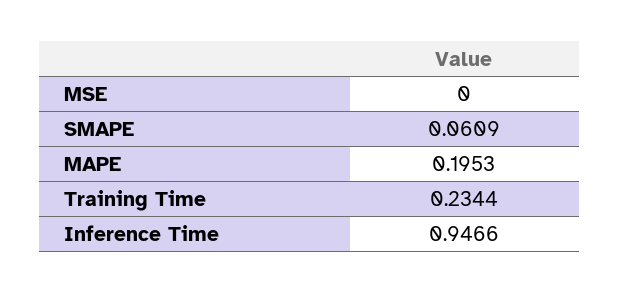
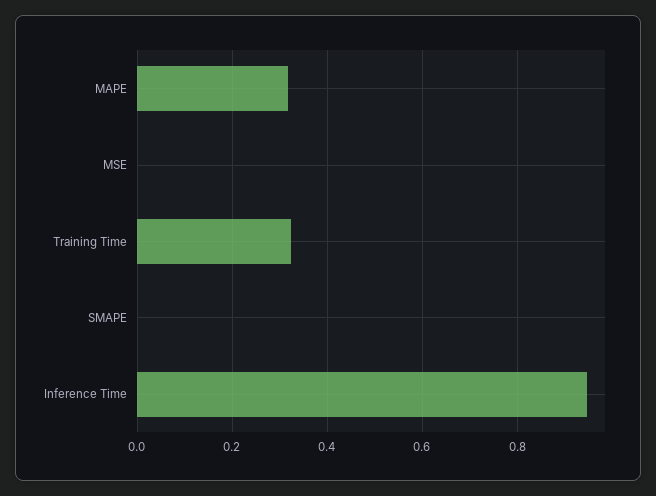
  {
    "MSE": 0,
-   "SMAPE": 0.0609,
+   "SMAPE": 0,
-   "MAPE": 0.1953,
+   "MAPE": 0.32,
-   "Training Time": 0.2344,
+   "Training Time": 0.32,
    "Inference Time": 0.9466
  }

